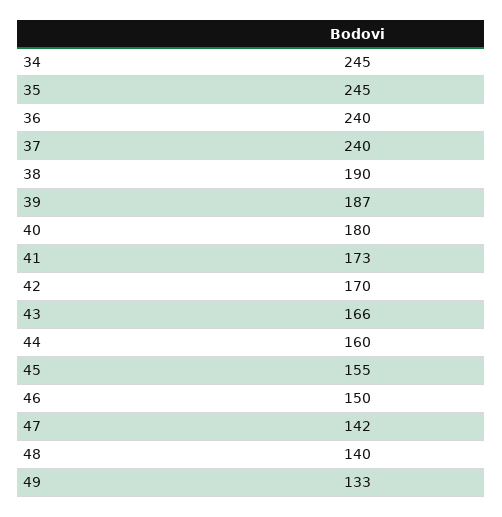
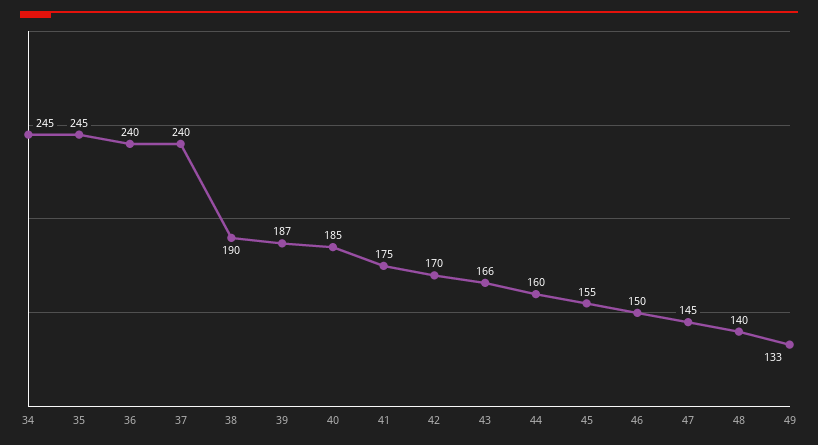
  {
    "34": 245,
    "35": 245,
    "36": 240,
    "37": 240,
    "38": 190,
    "39": 187,
-   "40": 180,
+   "40": 185,
-   "41": 173,
+   "41": 175,
    "42": 170,
    "43": 166,
    "44": 160,
    "45": 155,
    "46": 150,
-   "47": 142,
+   "47": 145,
    "48": 140,
    "49": 133
  }

